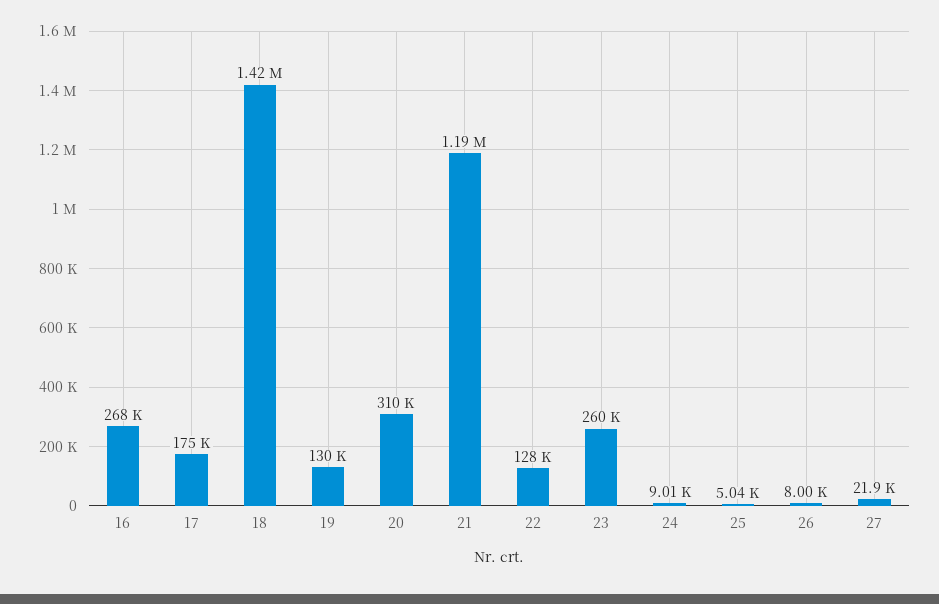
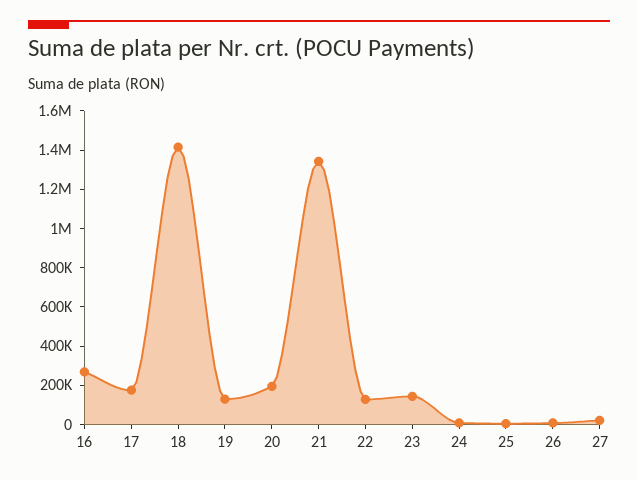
  {
    "16": 268000,
    "17": 175000,
    "18": 1420000,
    "19": 130000,
-   "20": 310000,
+   "20": 200000,
-   "21": 1190000,
+   "21": 1350000,
    "22": 128000,
-   "23": 260000,
+   "23": 150000,
    "24": 9010,
    "25": 5040,
    "26": 8000,
    "27": 21900
  }

